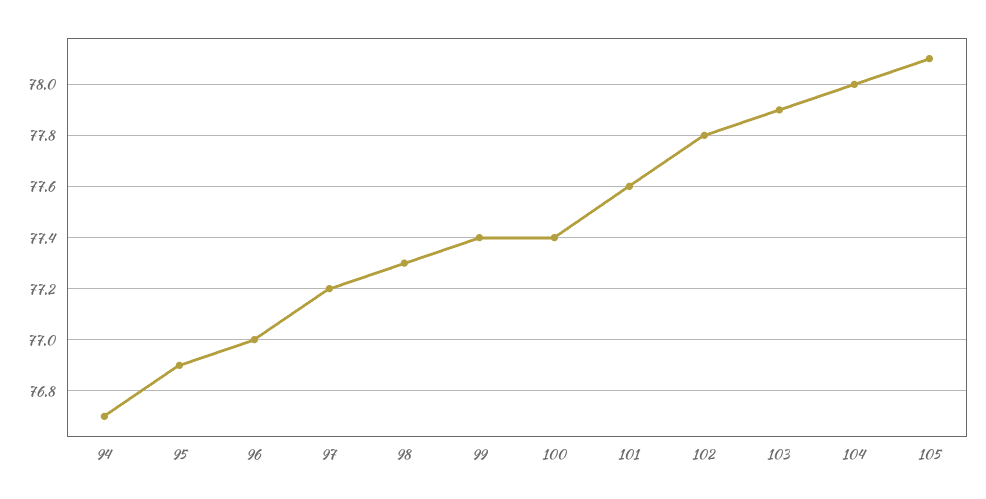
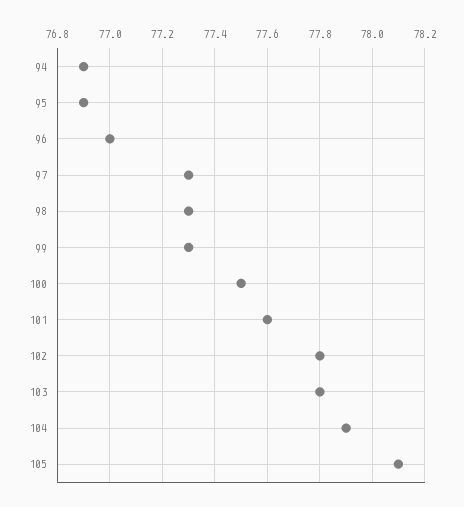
  {
-   "94": 76.7,
+   "94": 76.9,
    "95": 76.9,
    "96": 77,
-   "97": 77.2,
+   "97": 77.3,
    "98": 77.3,
-   "99": 77.4,
+   "99": 77.3,
-   "100": 77.4,
+   "100": 77.5,
    "101": 77.6,
    "102": 77.8,
-   "103": 77.9,
+   "103": 77.8,
-   "104": 78,
+   "104": 77.9,
    "105": 78.1
  }

